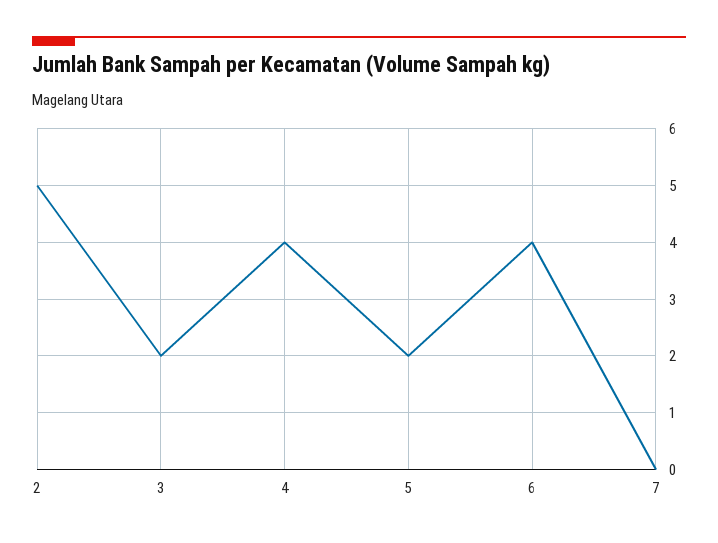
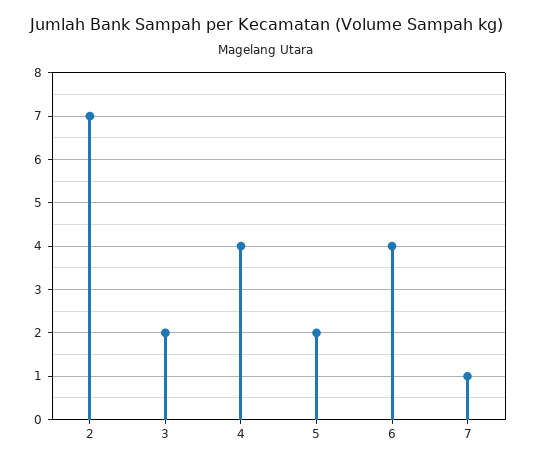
  {
-   "2": 5,
+   "2": 7,
    "3": 2,
    "4": 4,
    "5": 2,
    "6": 4,
-   "7": 0
+   "7": 1
  }

